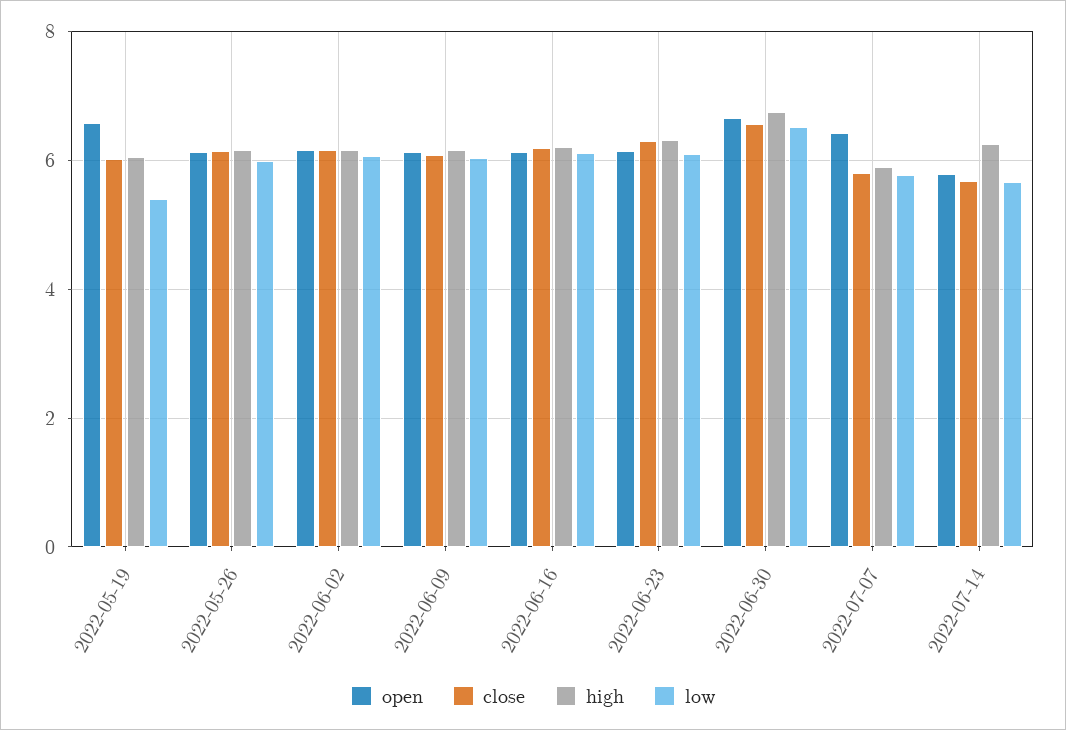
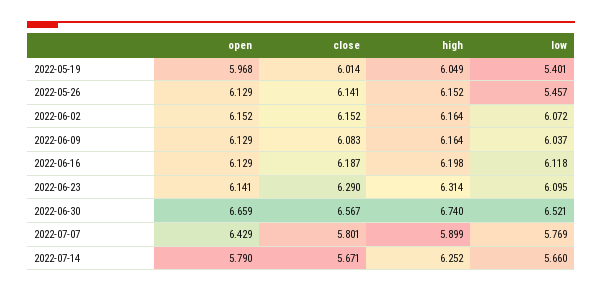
  {
    "open": {
-     "2022-05-19": 6.6,
+     "2022-05-19": 5.968,
      "2022-05-26": 6.129,
      "2022-06-02": 6.152,
      "2022-06-09": 6.129,
      "2022-06-16": 6.129,
      "2022-06-23": 6.141,
      "2022-06-30": 6.659,
      "2022-07-07": 6.429,
      "2022-07-14": 5.79
    },
    "close": {
      "2022-05-19": 6.014,
      "2022-05-26": 6.141,
      "2022-06-02": 6.152,
      "2022-06-09": 6.083,
      "2022-06-16": 6.187,
      "2022-06-23": 6.29,
      "2022-06-30": 6.567,
      "2022-07-07": 5.801,
      "2022-07-14": 5.671
    },
    "high": {
      "2022-05-19": 6.049,
      "2022-05-26": 6.152,
      "2022-06-02": 6.164,
      "2022-06-09": 6.164,
      "2022-06-16": 6.198,
      "2022-06-23": 6.314,
      "2022-06-30": 6.74,
      "2022-07-07": 5.899,
      "2022-07-14": 6.252
    },
    "low": {
      "2022-05-19": 5.401,
-     "2022-05-26": 6,
+     "2022-05-26": 5.457,
      "2022-06-02": 6.072,
      "2022-06-09": 6.037,
      "2022-06-16": 6.118,
      "2022-06-23": 6.095,
      "2022-06-30": 6.521,
      "2022-07-07": 5.769,
      "2022-07-14": 5.66
    }
  }

